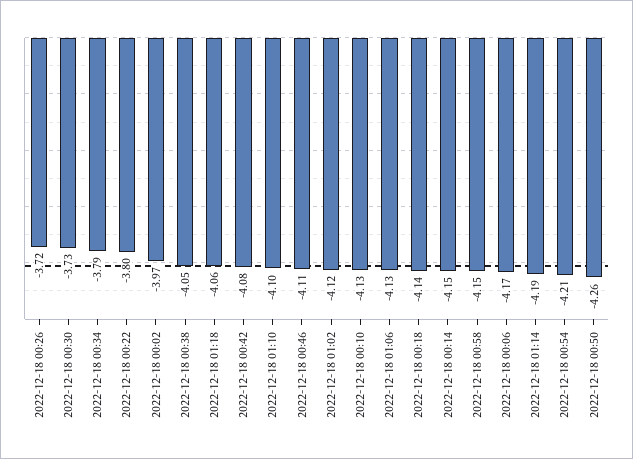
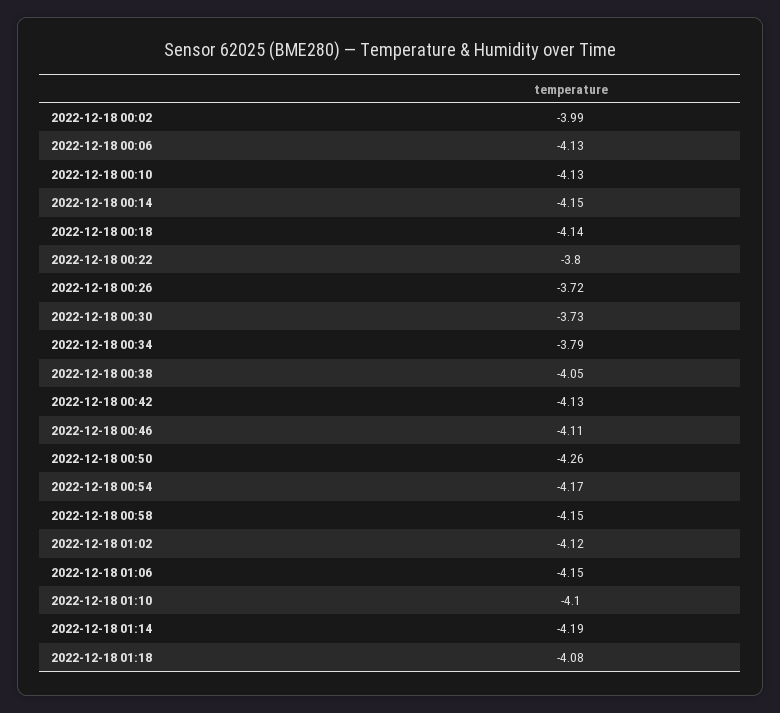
  {
    "2022-12-18 00:26": -3.72,
    "2022-12-18 00:30": -3.73,
    "2022-12-18 00:34": -3.79,
    "2022-12-18 00:22": -3.8,
-   "2022-12-18 00:02": -3.97,
+   "2022-12-18 00:02": -3.99,
    "2022-12-18 00:38": -4.05,
-   "2022-12-18 01:18": -4.06,
+   "2022-12-18 01:18": -4.08,
-   "2022-12-18 00:42": -4.08,
+   "2022-12-18 00:42": -4.13,
    "2022-12-18 01:10": -4.1,
    "2022-12-18 00:46": -4.11,
    "2022-12-18 01:02": -4.12,
    "2022-12-18 00:10": -4.13,
-   "2022-12-18 01:06": -4.13,
+   "2022-12-18 01:06": -4.15,
    "2022-12-18 00:18": -4.14,
    "2022-12-18 00:14": -4.15,
    "2022-12-18 00:58": -4.15,
-   "2022-12-18 00:06": -4.17,
+   "2022-12-18 00:06": -4.13,
    "2022-12-18 01:14": -4.19,
-   "2022-12-18 00:54": -4.21,
+   "2022-12-18 00:54": -4.17,
    "2022-12-18 00:50": -4.26
  }

